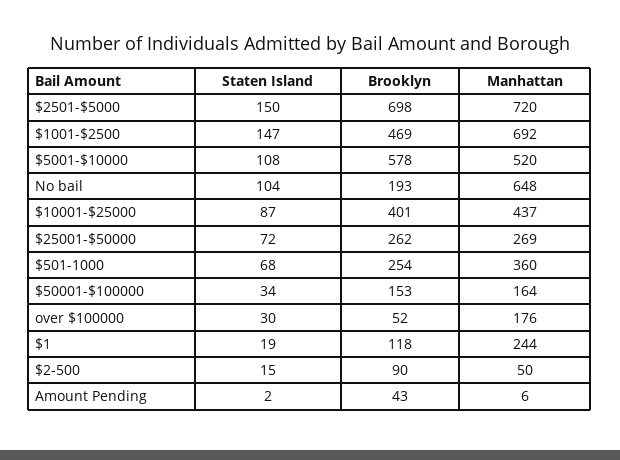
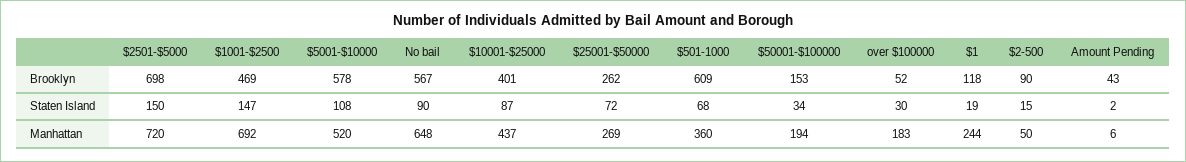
  {
    "Staten Island": {
      "$2501-$5000": 150,
      "$1001-$2500": 147,
      "$5001-$10000": 108,
-     "No bail": 104,
+     "No bail": 90,
      "$10001-$25000": 87,
      "$25001-$50000": 72,
      "$501-1000": 68,
      "$50001-$100000": 34,
      "over $100000": 30,
      "$1": 19,
      "$2-500": 15,
      "Amount Pending": 2
    },
    "Brooklyn": {
      "$2501-$5000": 698,
      "$1001-$2500": 469,
      "$5001-$10000": 578,
-     "No bail": 193,
+     "No bail": 567,
      "$10001-$25000": 401,
      "$25001-$50000": 262,
-     "$501-1000": 254,
+     "$501-1000": 609,
      "$50001-$100000": 153,
      "over $100000": 52,
      "$1": 118,
      "$2-500": 90,
      "Amount Pending": 43
    },
    "Manhattan": {
      "$2501-$5000": 720,
      "$1001-$2500": 692,
      "$5001-$10000": 520,
      "No bail": 648,
      "$10001-$25000": 437,
      "$25001-$50000": 269,
      "$501-1000": 360,
-     "$50001-$100000": 164,
+     "$50001-$100000": 194,
-     "over $100000": 176,
+     "over $100000": 183,
      "$1": 244,
      "$2-500": 50,
      "Amount Pending": 6
    }
  }

